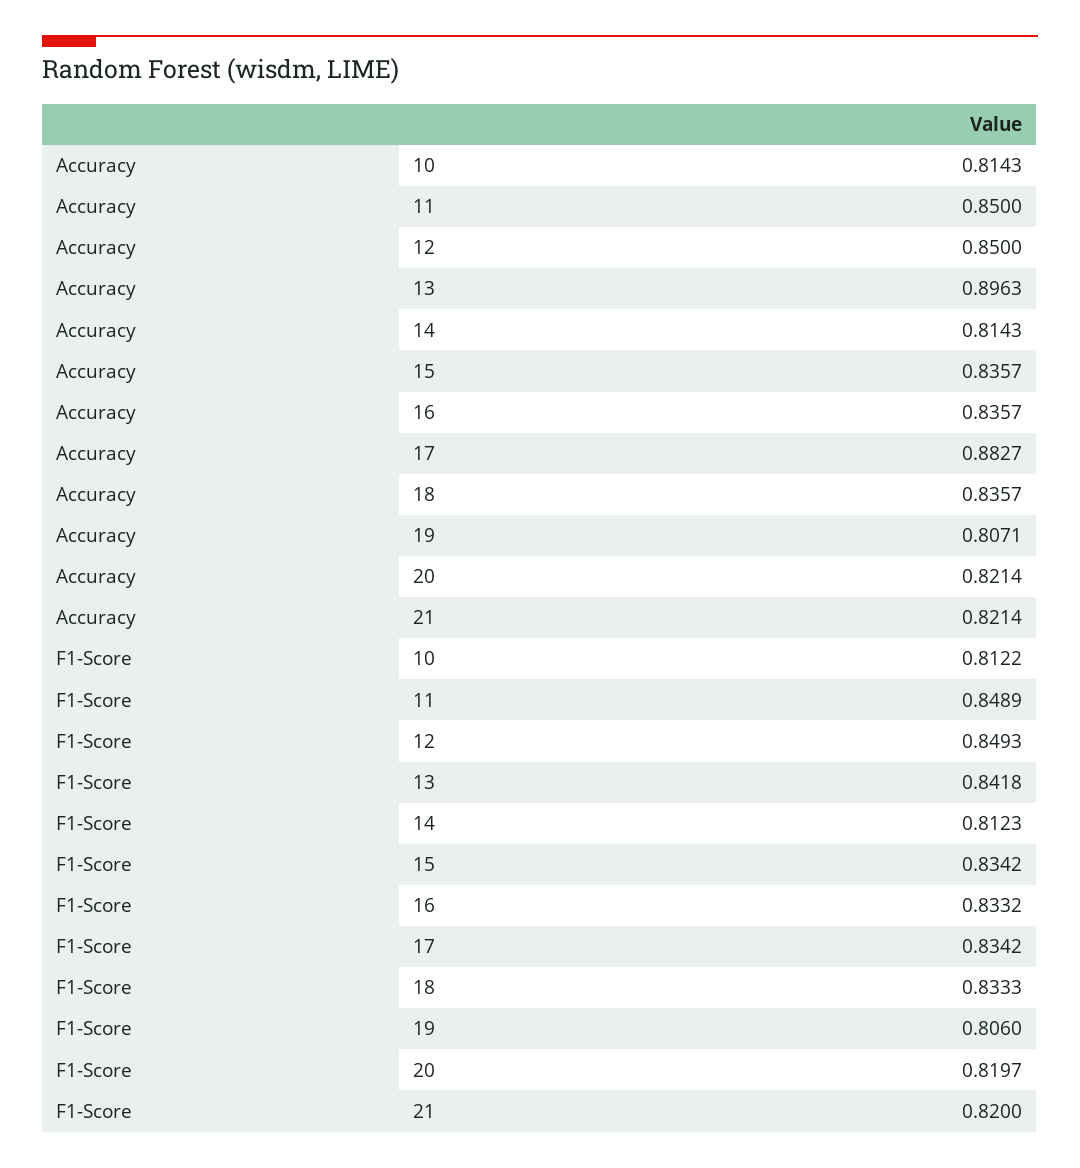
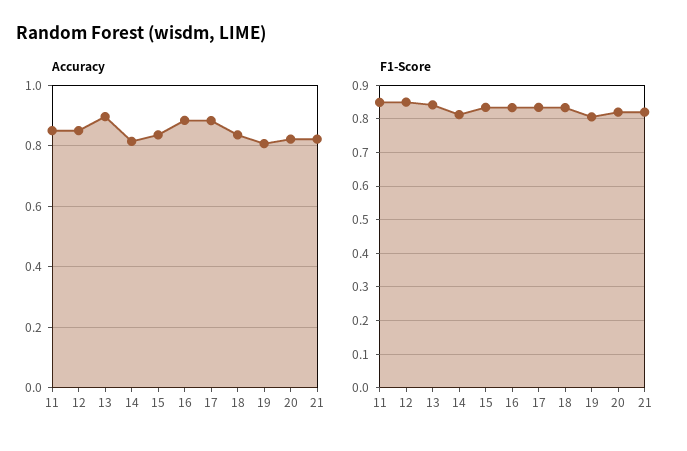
  {
    "Accuracy": {
-     "10": 0.8143,
      "11": 0.85,
      "12": 0.85,
      "13": 0.8963,
      "14": 0.8143,
      "15": 0.8357,
-     "16": 0.8357,
+     "16": 0.88,
      "17": 0.8827,
      "18": 0.8357,
      "19": 0.8071,
      "20": 0.8214,
      "21": 0.8214
    },
    "F1-Score": {
-     "10": 0.8122,
      "11": 0.8489,
      "12": 0.8493,
      "13": 0.8418,
      "14": 0.8123,
      "15": 0.8342,
      "16": 0.8332,
      "17": 0.8342,
      "18": 0.8333,
      "19": 0.806,
      "20": 0.8197,
      "21": 0.82
    }
  }

